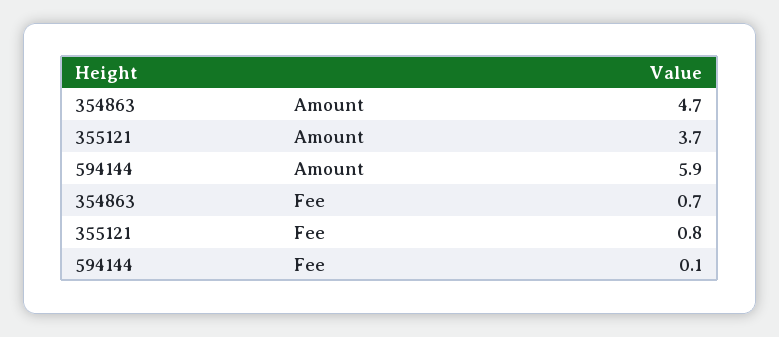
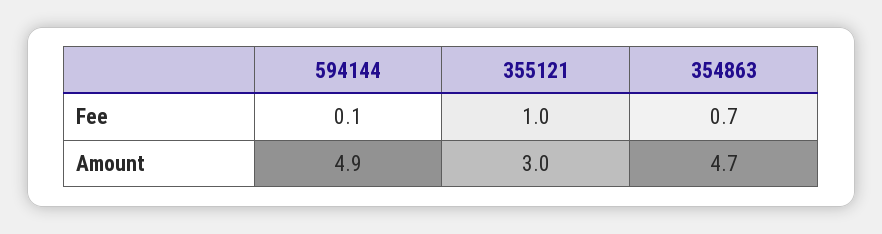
  {
    "354863": {
      "Amount": 4.7,
      "Fee": 0.7
    },
    "355121": {
-     "Amount": 3.7,
+     "Amount": 3,
-     "Fee": 0.8
+     "Fee": 1
    },
    "594144": {
-     "Amount": 5.9,
+     "Amount": 4.9,
      "Fee": 0.1
    }
  }

